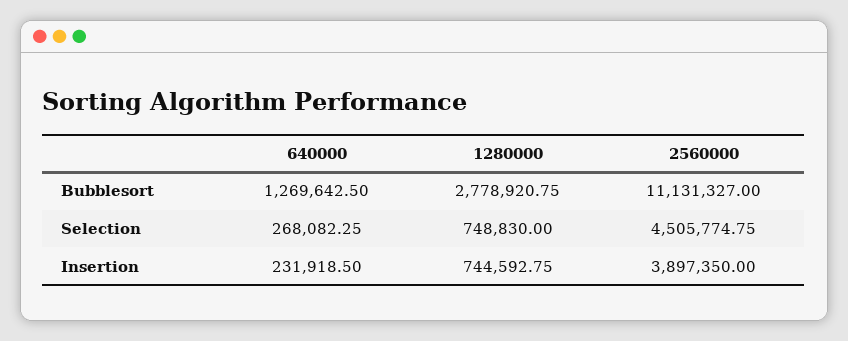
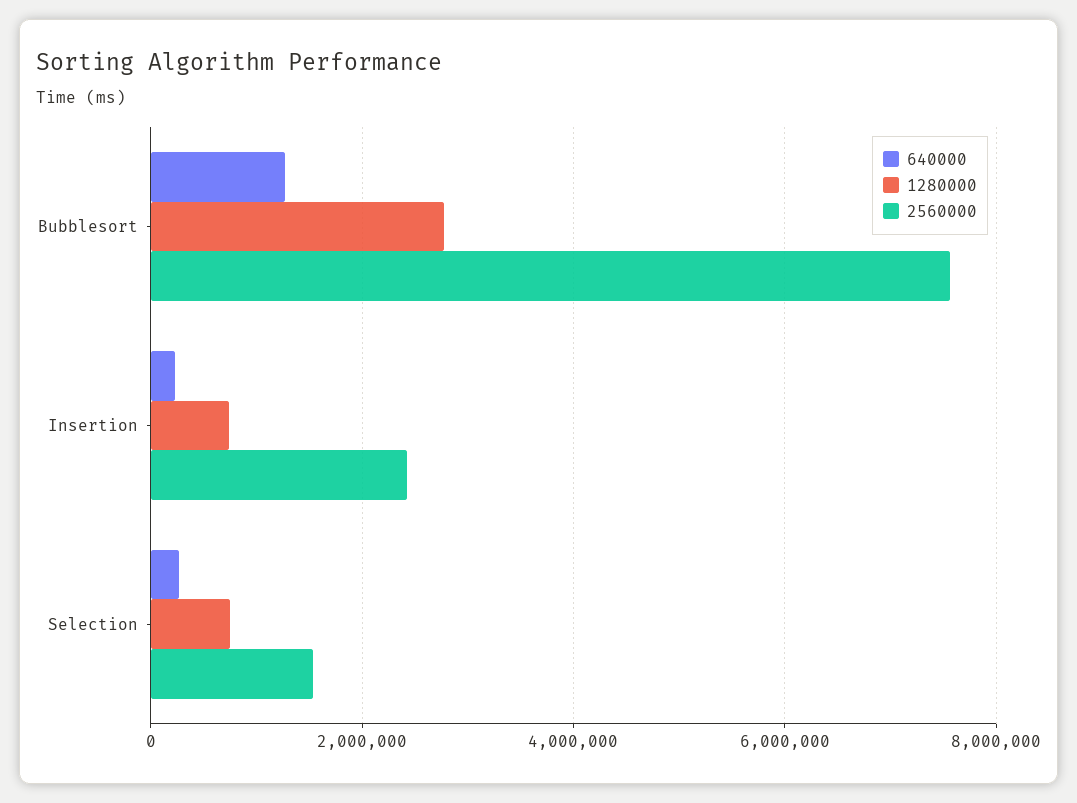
  {
    "640000": {
      "Bubblesort": 1269642.5,
      "Selection": 268082.25,
      "Insertion": 231918.5
    },
    "1280000": {
      "Bubblesort": 2778920.75,
      "Selection": 748830,
      "Insertion": 744592.75
    },
    "2560000": {
-     "Bubblesort": 11131327,
+     "Bubblesort": 7600000,
-     "Selection": 4505774.75,
+     "Selection": 1600000,
-     "Insertion": 3897350
+     "Insertion": 2400000
    }
  }

